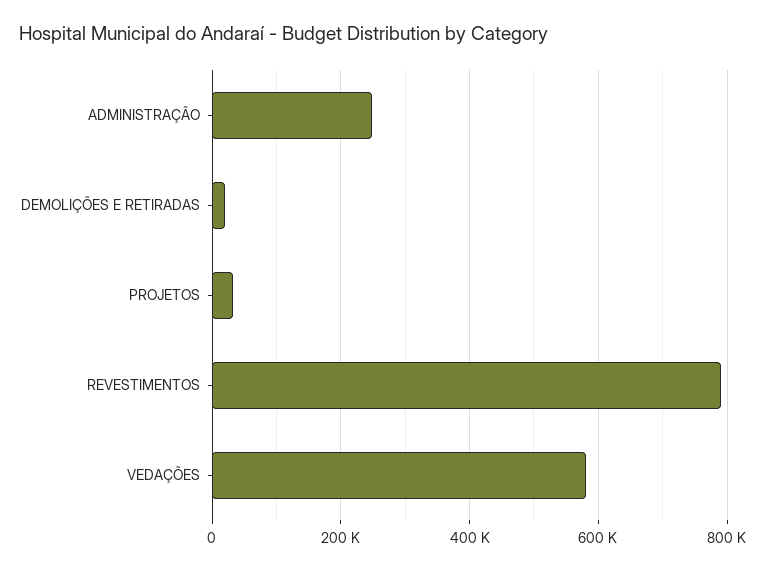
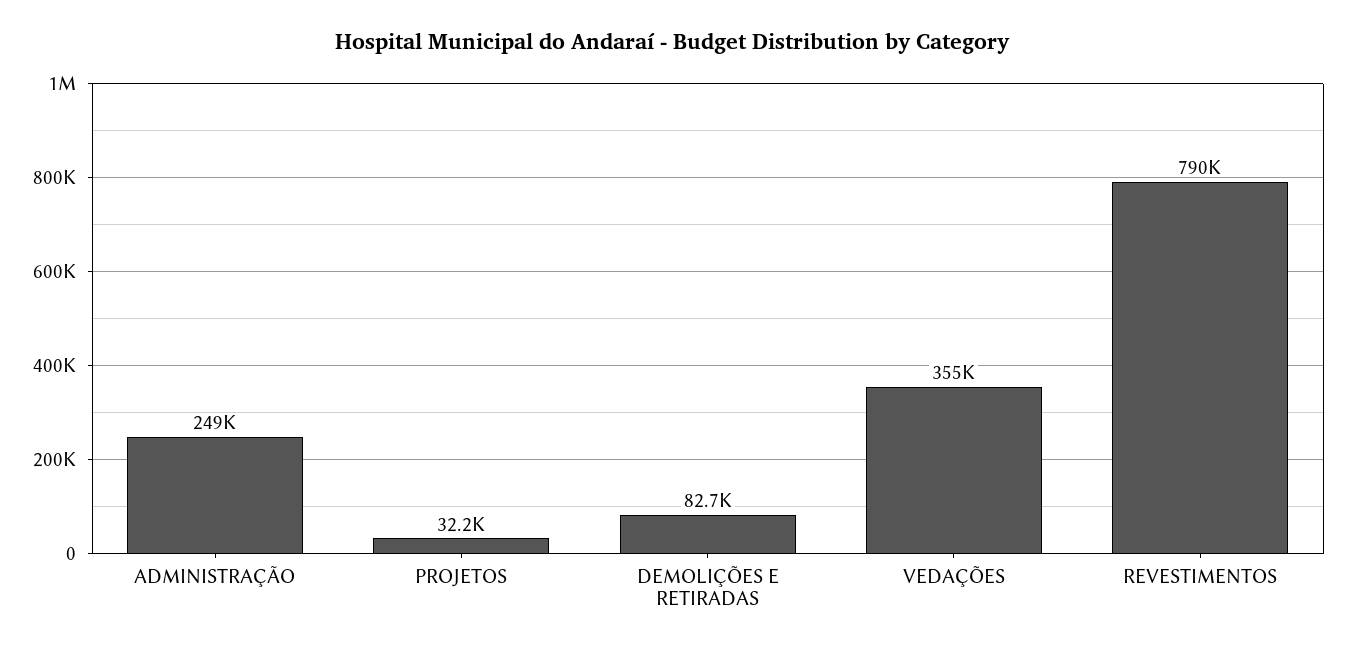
  {
    "ADMINISTRAÇÃO": 249000,
-   "DEMOLIÇÕES E RETIRADAS": 20000,
+   "DEMOLIÇÕES E RETIRADAS": 82700,
    "PROJETOS": 32200,
    "REVESTIMENTOS": 790000,
-   "VEDAÇÕES": 580000
+   "VEDAÇÕES": 355000
  }

